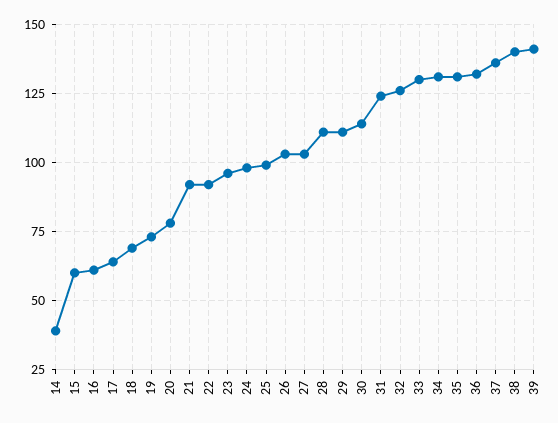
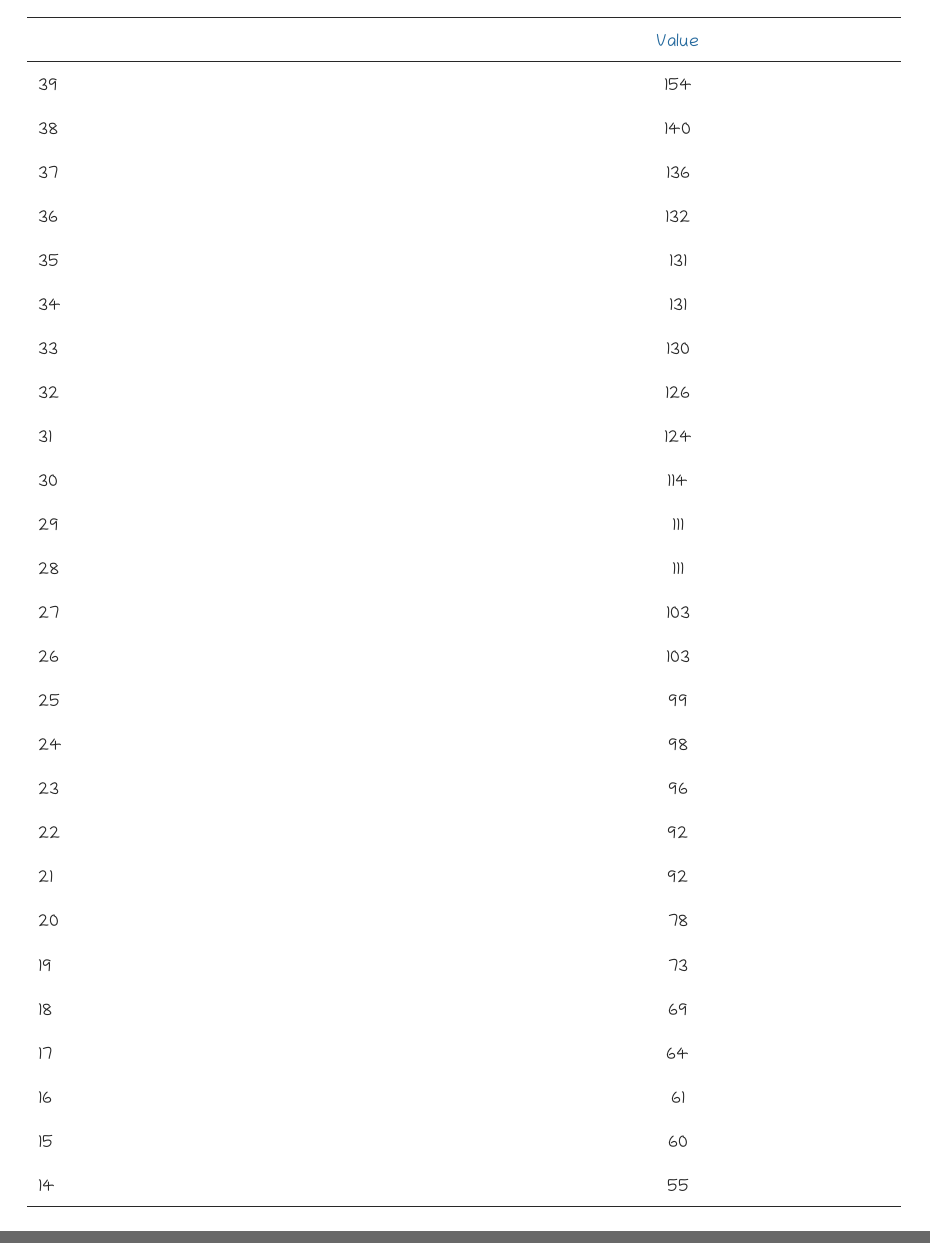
  {
-   "14": 40,
+   "14": 55,
    "15": 60,
    "16": 61,
    "17": 64,
    "18": 69,
    "19": 73,
    "20": 78,
    "21": 92,
    "22": 92,
    "23": 96,
    "24": 98,
    "25": 99,
    "26": 103,
    "27": 103,
    "28": 111,
    "29": 111,
    "30": 114,
    "31": 124,
    "32": 126,
    "33": 130,
    "34": 131,
    "35": 131,
    "36": 132,
    "37": 136,
    "38": 140,
-   "39": 140
+   "39": 154
  }

